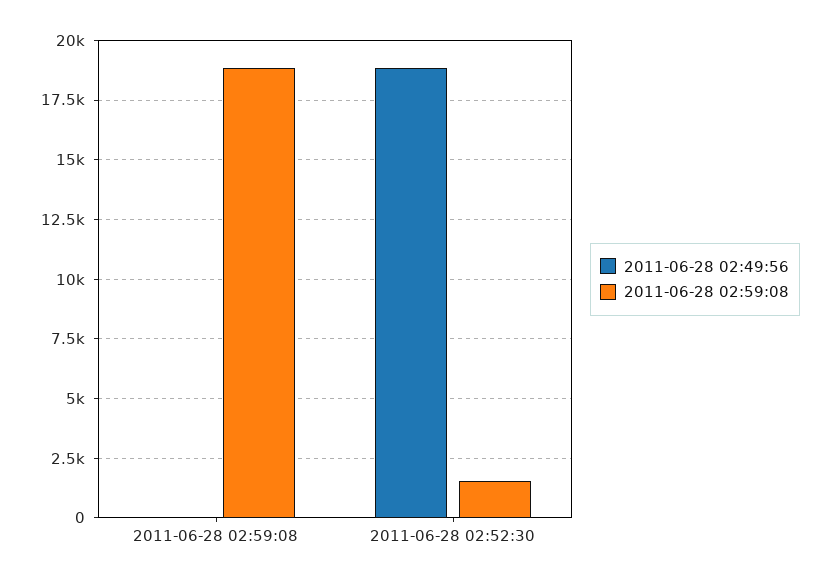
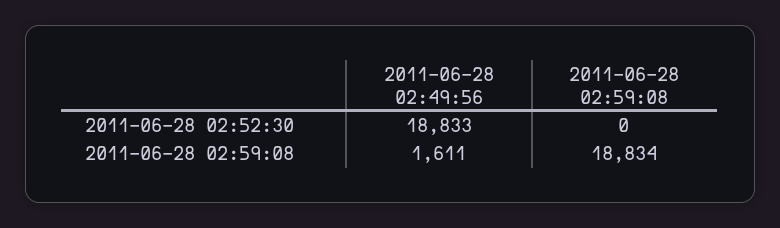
  {
    "2011-06-28 02:49:56": {
-     "2011-06-28 02:59:08": 0,
+     "2011-06-28 02:59:08": 1611,
      "2011-06-28 02:52:30": 18833
    },
    "2011-06-28 02:59:08": {
      "2011-06-28 02:59:08": 18834,
-     "2011-06-28 02:52:30": 1500
+     "2011-06-28 02:52:30": 0
    }
  }

